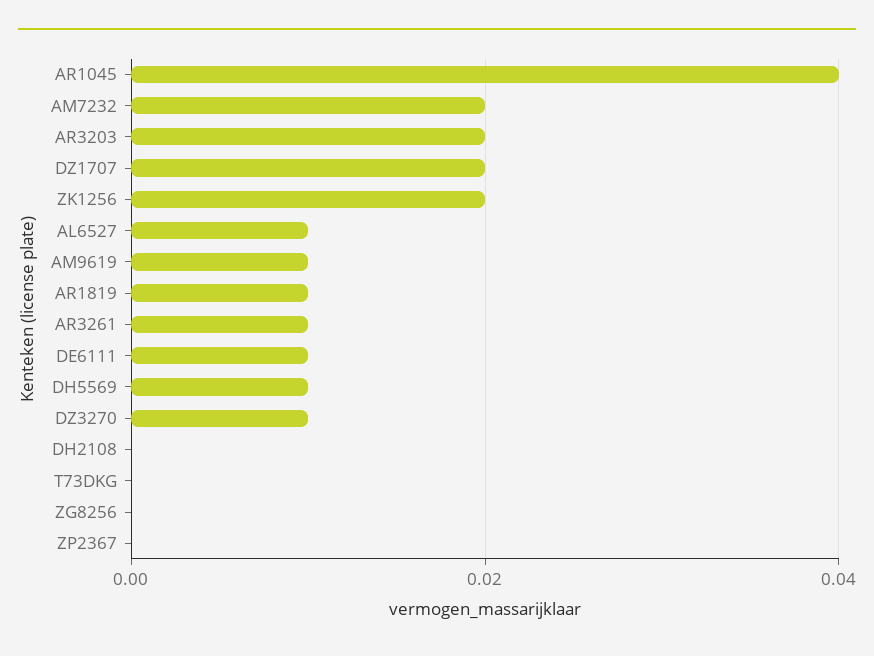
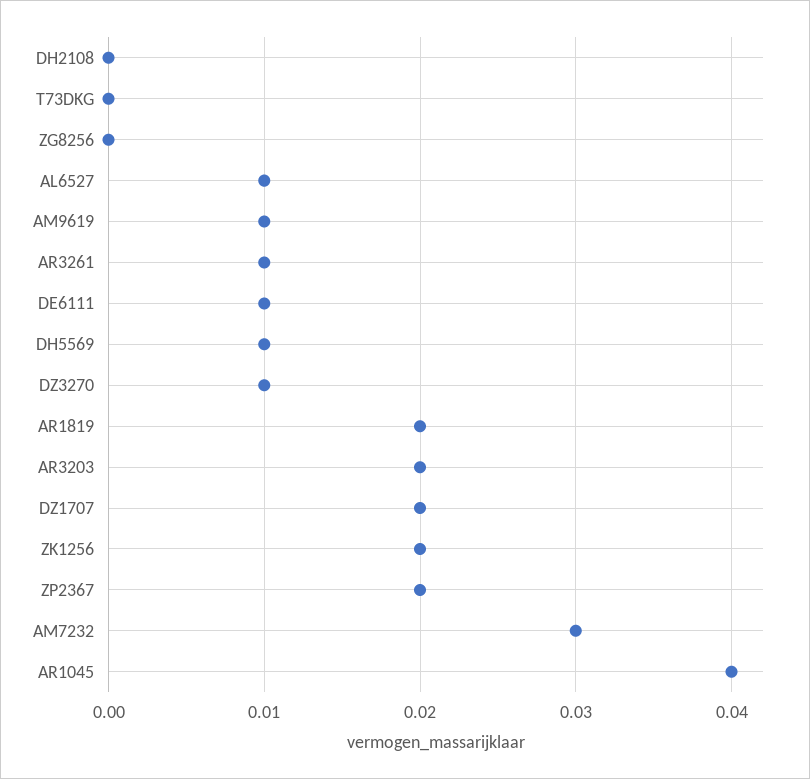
  {
    "AR1045": 0.04,
-   "AM7232": 0.02,
+   "AM7232": 0.03,
    "AR3203": 0.02,
    "DZ1707": 0.02,
    "ZK1256": 0.02,
    "AL6527": 0.01,
    "AM9619": 0.01,
-   "AR1819": 0.01,
+   "AR1819": 0.02,
    "AR3261": 0.01,
    "DE6111": 0.01,
    "DH5569": 0.01,
    "DZ3270": 0.01,
    "DH2108": 0,
    "T73DKG": 0,
    "ZG8256": 0,
-   "ZP2367": 0
+   "ZP2367": 0.02
  }

